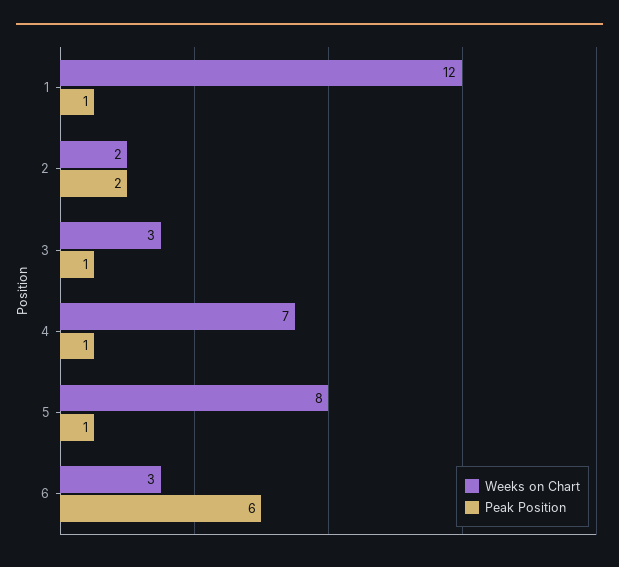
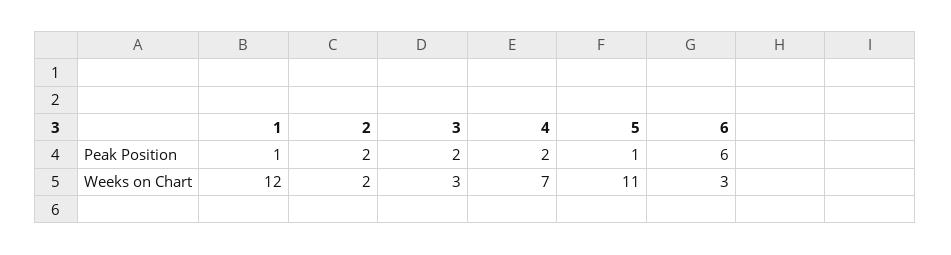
  {
    "Weeks on Chart": {
      "1": 12,
      "2": 2,
      "3": 3,
      "4": 7,
-     "5": 8,
+     "5": 11,
      "6": 3
    },
    "Peak Position": {
      "1": 1,
      "2": 2,
-     "3": 1,
+     "3": 2,
-     "4": 1,
+     "4": 2,
      "5": 1,
      "6": 6
    }
  }

